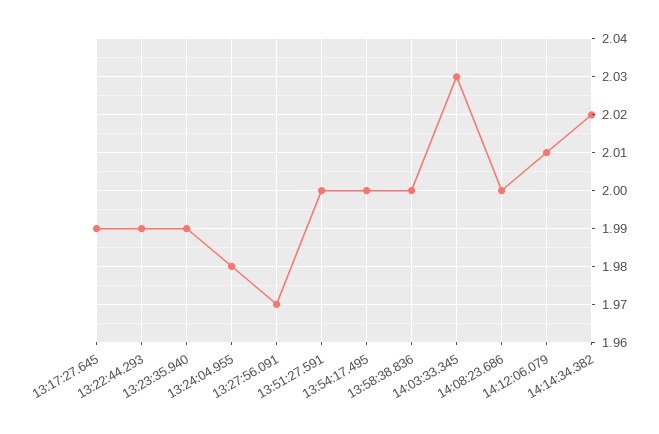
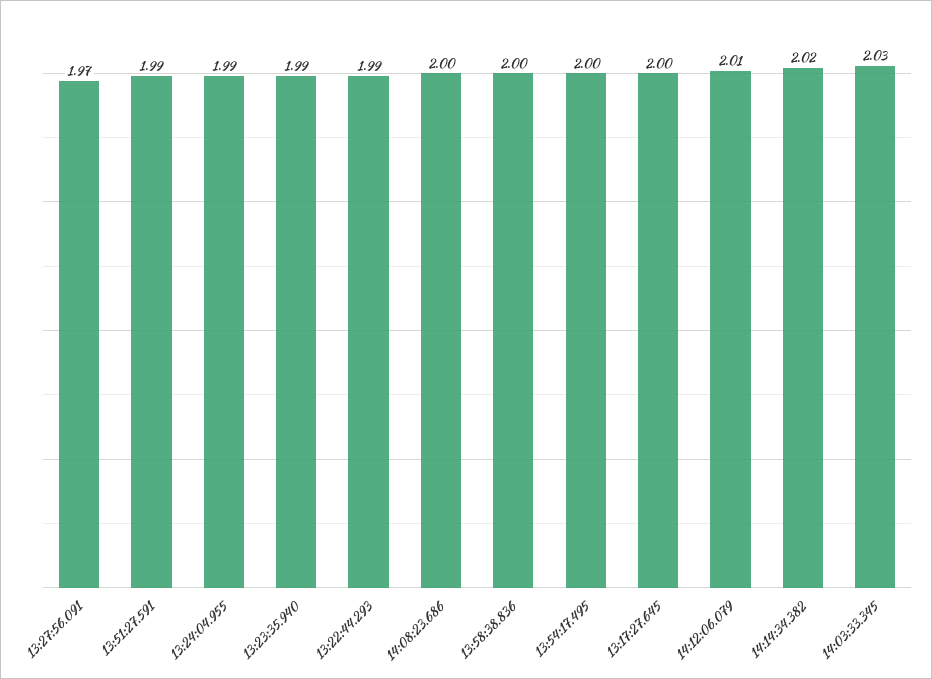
  {
-   "13:17:27.645": 1.99,
+   "13:17:27.645": 2,
    "13:22:44.293": 1.99,
    "13:23:35.940": 1.99,
-   "13:24:04.955": 1.98,
+   "13:24:04.955": 1.99,
    "13:27:56.091": 1.97,
-   "13:51:27.591": 2,
+   "13:51:27.591": 1.99,
    "13:54:17.495": 2,
    "13:58:38.836": 2,
    "14:03:33.345": 2.03,
    "14:08:23.686": 2,
    "14:12:06.079": 2.01,
    "14:14:34.382": 2.02
  }

